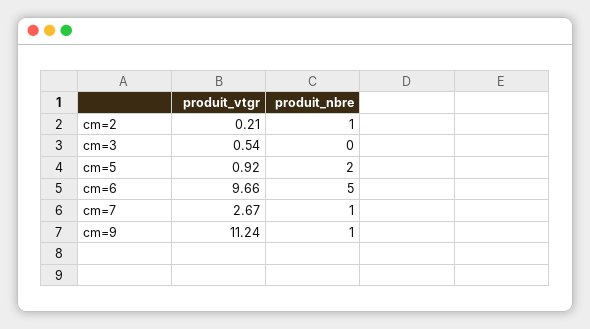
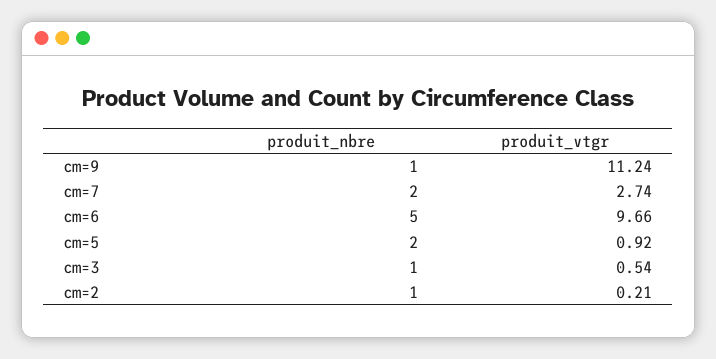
  {
    "produit_vtgr": {
      "cm=2": 0.21,
      "cm=3": 0.54,
      "cm=5": 0.92,
      "cm=6": 9.66,
-     "cm=7": 2.67,
+     "cm=7": 2.74,
      "cm=9": 11.24
    },
    "produit_nbre": {
      "cm=2": 1,
-     "cm=3": 0,
+     "cm=3": 1,
      "cm=5": 2,
      "cm=6": 5,
-     "cm=7": 1,
+     "cm=7": 2,
      "cm=9": 1
    }
  }

